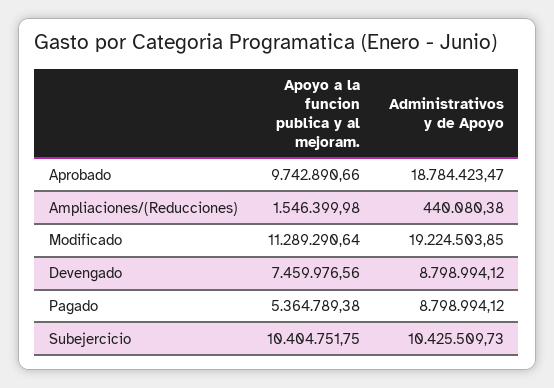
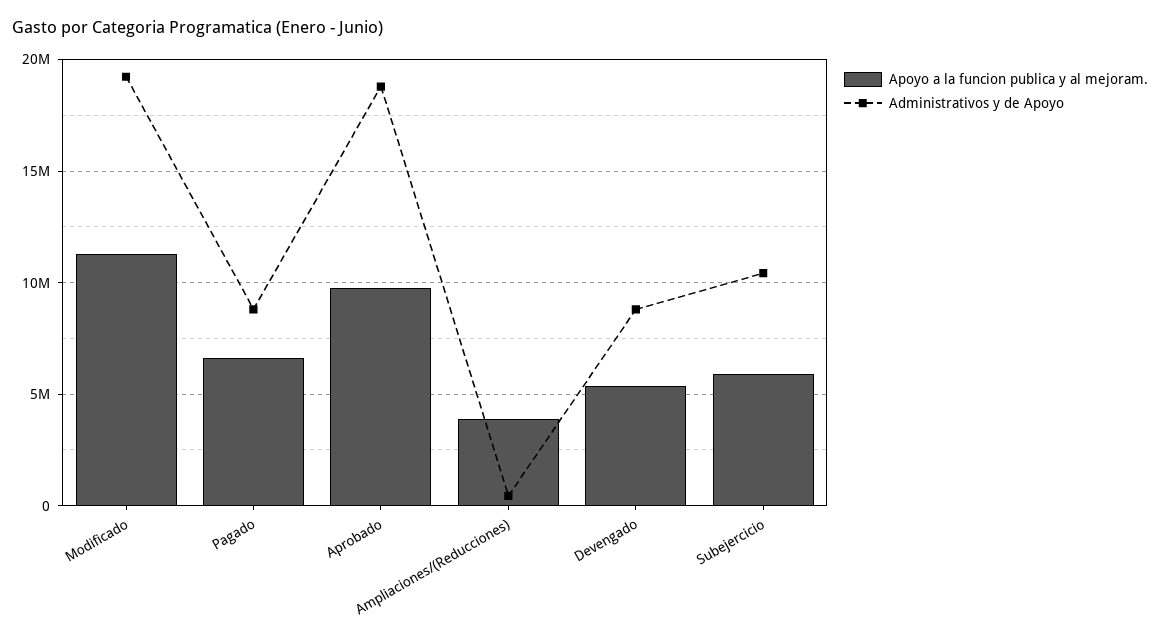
  {
    "Apoyo a la funcion publica y al mejoram.": {
      "Aprobado": 9742890.66,
-     "Ampliaciones/(Reducciones)": 1546399.98,
+     "Ampliaciones/(Reducciones)": 4000000,
      "Modificado": 11289290.64,
-     "Devengado": 7459976.56,
+     "Devengado": 5500000,
-     "Pagado": 5364789.38,
+     "Pagado": 6500000,
-     "Subejercicio": 10404751.75
+     "Subejercicio": 6000000
    },
    "Administrativos y de Apoyo": {
      "Aprobado": 18784423.47,
      "Ampliaciones/(Reducciones)": 440080.38,
      "Modificado": 19224503.85,
      "Devengado": 8798994.12,
      "Pagado": 8798994.12,
      "Subejercicio": 10425509.73
    }
  }

